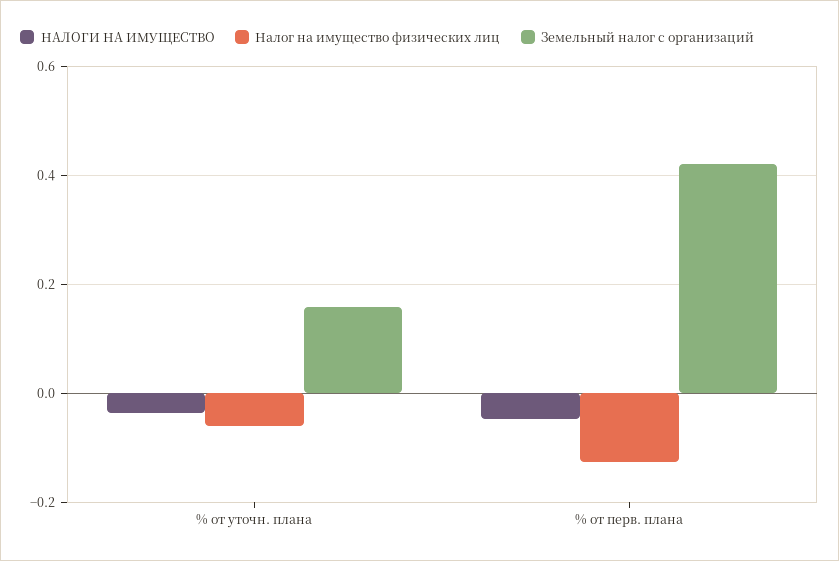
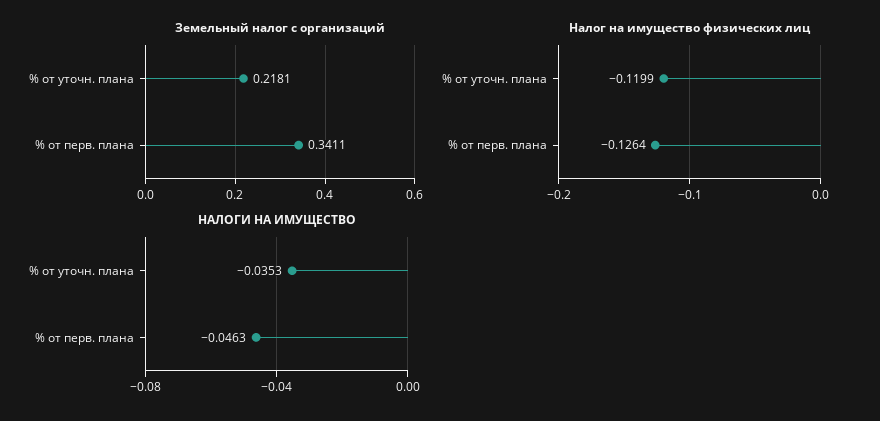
  {
    "НАЛОГИ НА ИМУЩЕСТВО": {
      "% от уточн. плана": -0.0353,
      "% от перв. плана": -0.0463
    },
    "Налог на имущество физических лиц": {
-     "% от уточн. плана": -0.06,
+     "% от уточн. плана": -0.1199,
      "% от перв. плана": -0.1264
    },
    "Земельный налог с организаций": {
-     "% от уточн. плана": 0.16,
+     "% от уточн. плана": 0.2181,
-     "% от перв. плана": 0.42
+     "% от перв. плана": 0.3411
    }
  }

